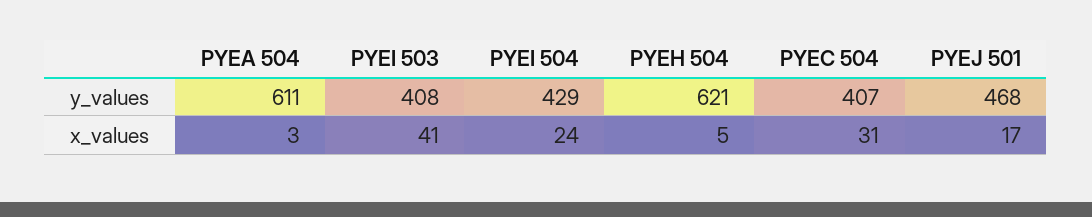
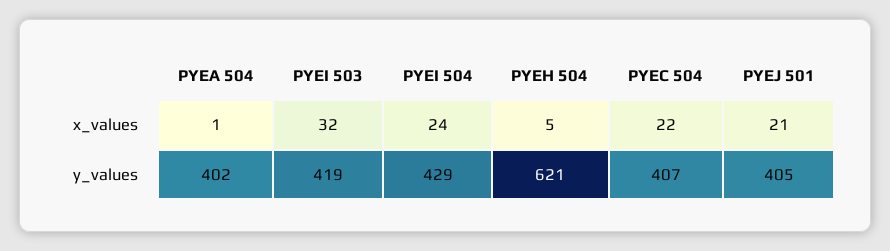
  {
    "PYEA 504": {
-     "y_values": 611,
+     "y_values": 402,
-     "x_values": 3
+     "x_values": 1
    },
    "PYEI 503": {
-     "y_values": 408,
+     "y_values": 419,
-     "x_values": 41
+     "x_values": 32
    },
    "PYEI 504": {
      "y_values": 429,
      "x_values": 24
    },
    "PYEH 504": {
      "y_values": 621,
      "x_values": 5
    },
    "PYEC 504": {
      "y_values": 407,
-     "x_values": 31
+     "x_values": 22
    },
    "PYEJ 501": {
-     "y_values": 468,
+     "y_values": 405,
-     "x_values": 17
+     "x_values": 21
    }
  }

